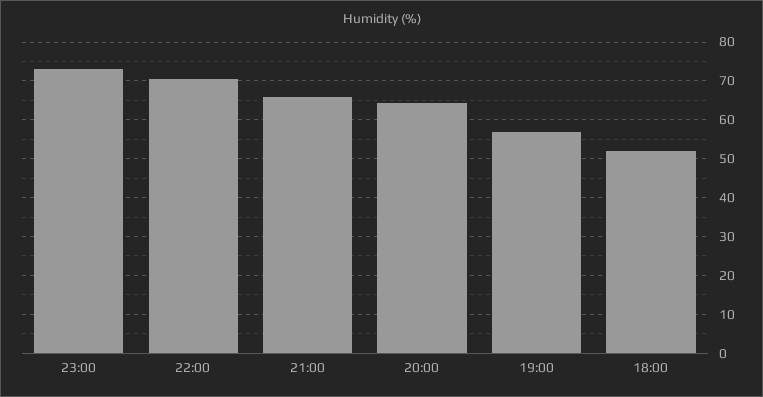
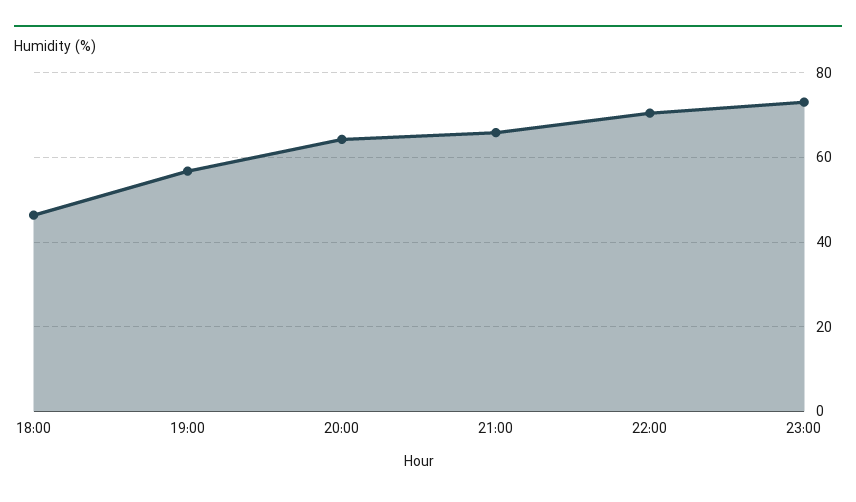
  {
    "23:00": 74,
    "22:00": 70,
    "21:00": 66,
    "20:00": 64,
    "19:00": 56,
-   "18:00": 52
+   "18:00": 46
  }

